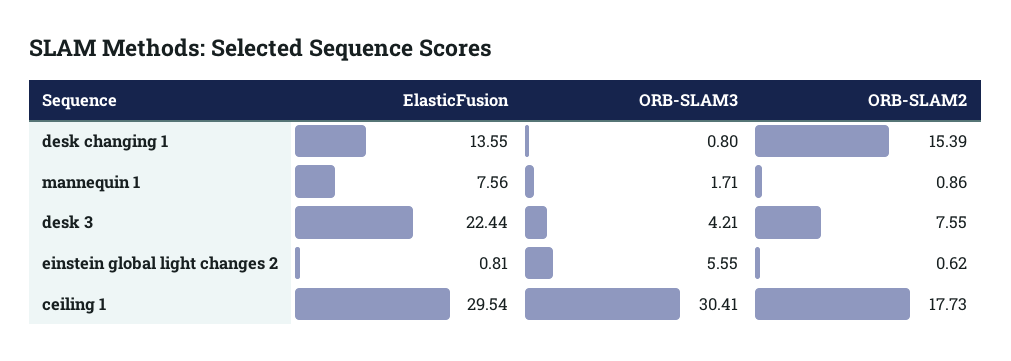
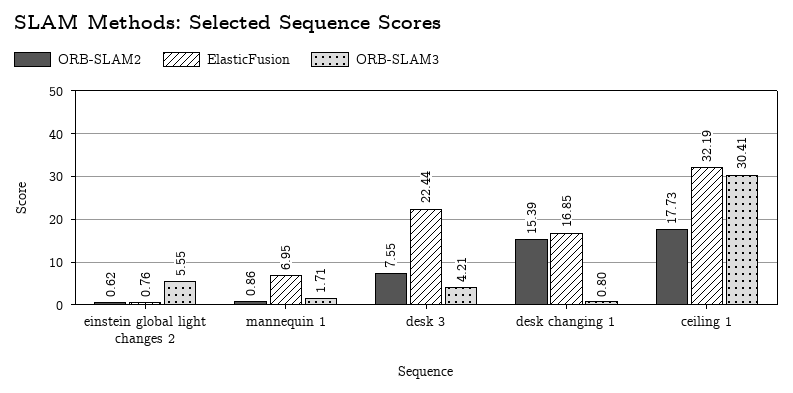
  {
    "ElasticFusion": {
-     "desk changing 1": 13.55,
+     "desk changing 1": 16.85,
-     "mannequin 1": 7.56,
+     "mannequin 1": 6.95,
      "desk 3": 22.44,
-     "einstein global light changes 2": 0.81,
+     "einstein global light changes 2": 0.76,
-     "ceiling 1": 29.54
+     "ceiling 1": 32.19
    },
    "ORB-SLAM3": {
      "desk changing 1": 0.8,
      "mannequin 1": 1.71,
      "desk 3": 4.21,
      "einstein global light changes 2": 5.55,
      "ceiling 1": 30.41
    },
    "ORB-SLAM2": {
      "desk changing 1": 15.39,
      "mannequin 1": 0.86,
      "desk 3": 7.55,
      "einstein global light changes 2": 0.62,
      "ceiling 1": 17.73
    }
  }

